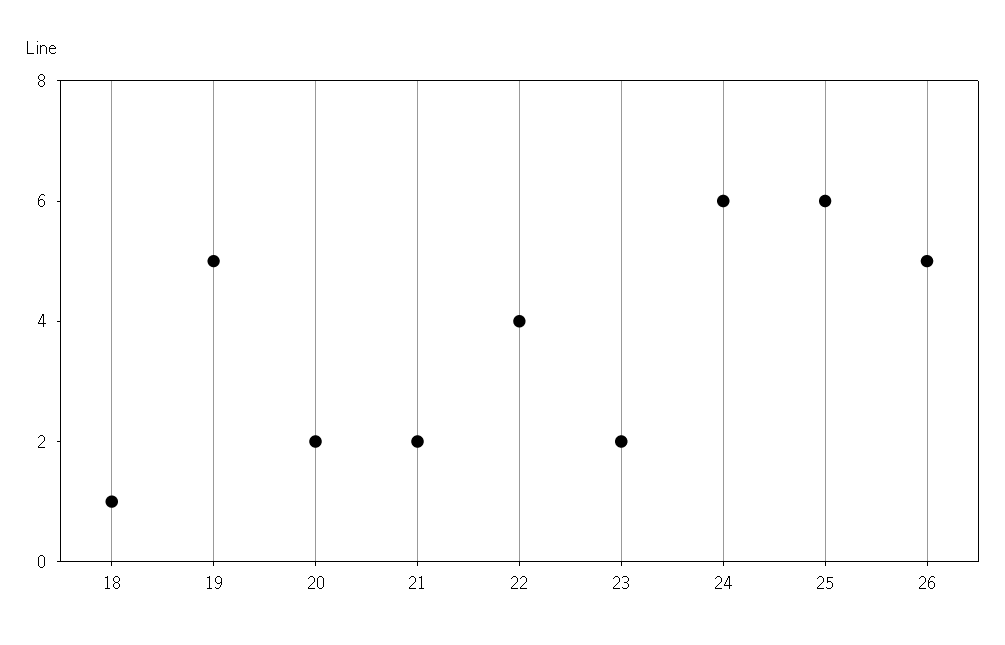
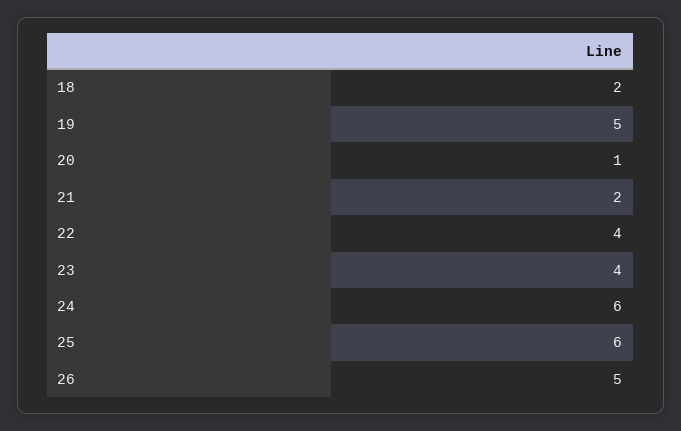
  {
-   "18": 1,
+   "18": 2,
    "19": 5,
-   "20": 2,
+   "20": 1,
    "21": 2,
    "22": 4,
-   "23": 2,
+   "23": 4,
    "24": 6,
    "25": 6,
    "26": 5
  }

